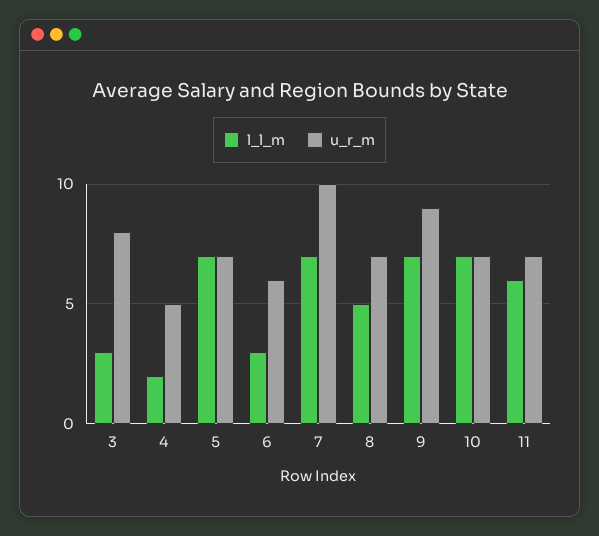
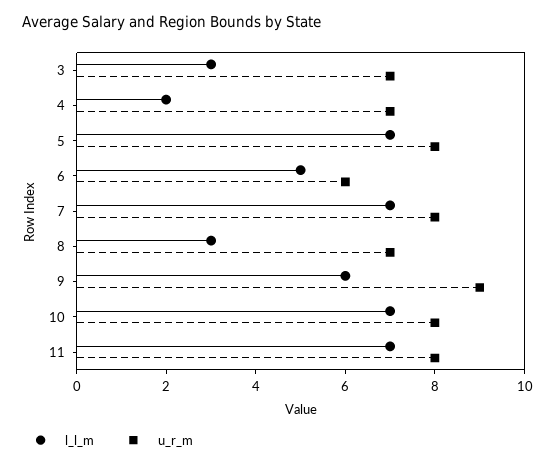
  {
    "l_l_m": {
      "3": 3,
      "4": 2,
      "5": 7,
-     "6": 3,
+     "6": 5,
      "7": 7,
-     "8": 5,
+     "8": 3,
-     "9": 7,
+     "9": 6,
      "10": 7,
-     "11": 6
+     "11": 7
    },
    "u_r_m": {
-     "3": 8,
+     "3": 7,
-     "4": 5,
+     "4": 7,
-     "5": 7,
+     "5": 8,
      "6": 6,
-     "7": 10,
+     "7": 8,
      "8": 7,
      "9": 9,
-     "10": 7,
+     "10": 8,
-     "11": 7
+     "11": 8
    }
  }

